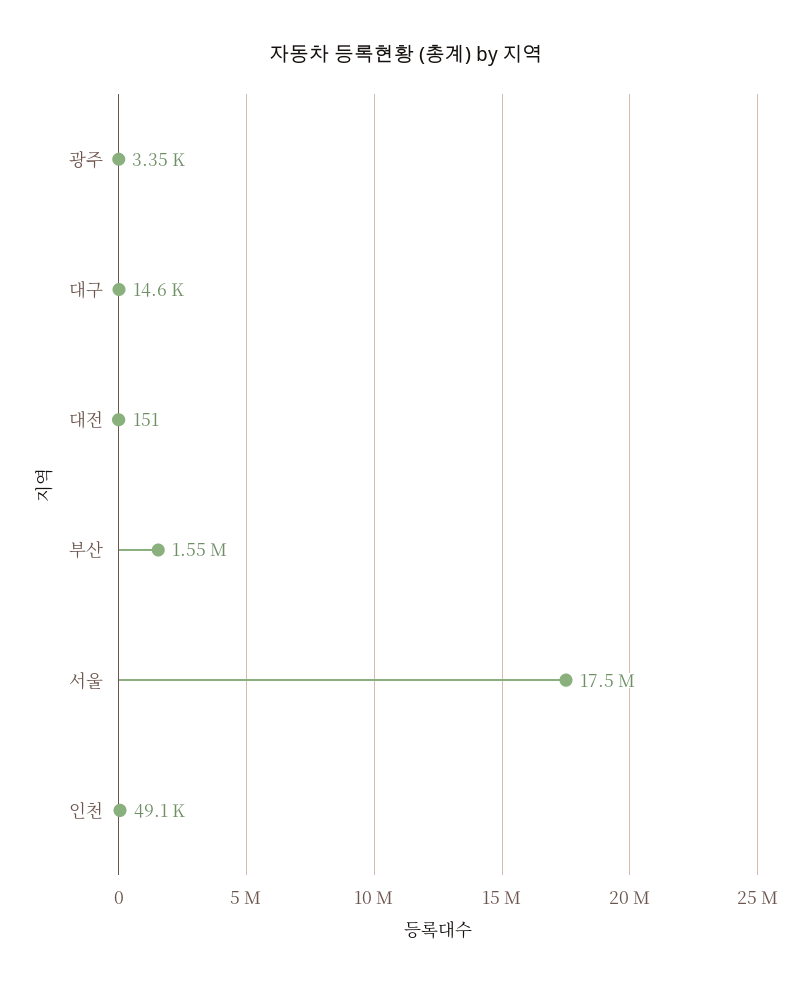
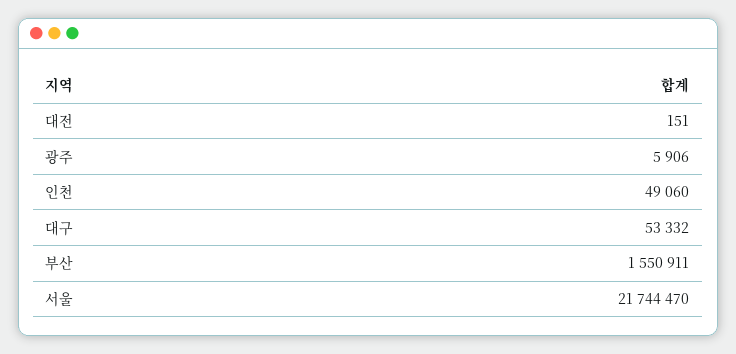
  {
-   "광주": 3350,
+   "광주": 5906,
-   "대구": 14600,
+   "대구": 53332,
    "대전": 151,
    "부산": 1550911,
-   "서울": 17500000,
+   "서울": 21744470,
    "인천": 49060
  }

